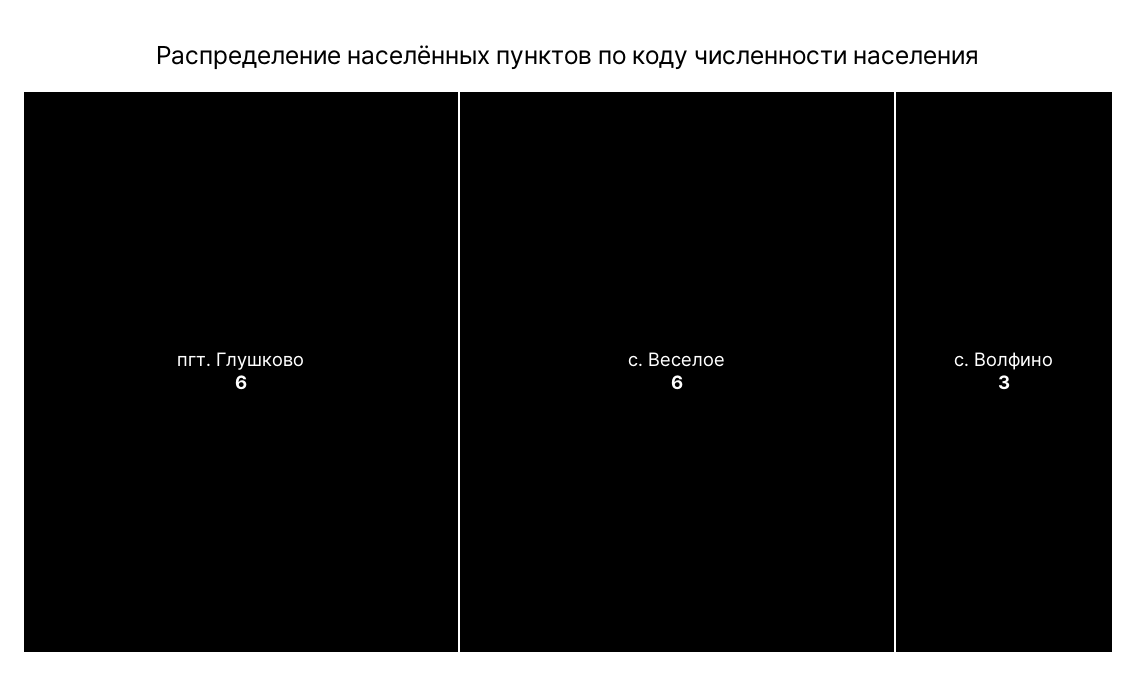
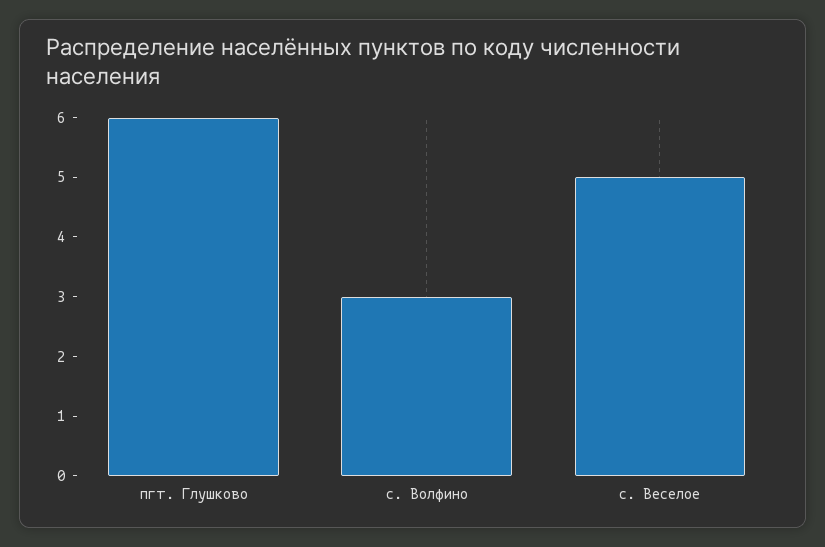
  {
    "пгт. Глушково": 6,
-   "с. Веселое": 6,
+   "с. Веселое": 5,
    "с. Волфино": 3
  }

